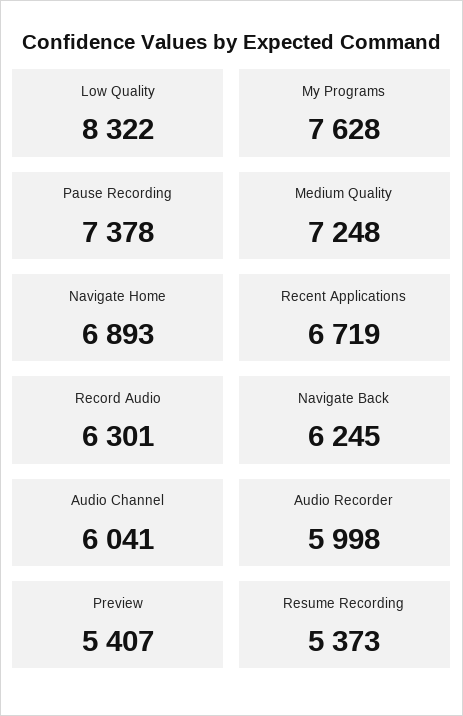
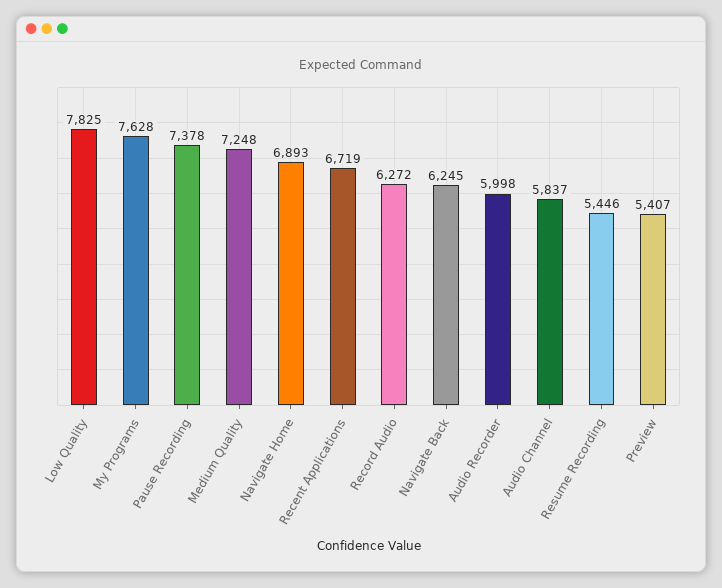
  {
-   "Low Quality": 8322,
+   "Low Quality": 7825,
    "My Programs": 7628,
    "Pause Recording": 7378,
    "Medium Quality": 7248,
    "Navigate Home": 6893,
    "Recent Applications": 6719,
-   "Record Audio": 6301,
+   "Record Audio": 6272,
    "Navigate Back": 6245,
-   "Audio Channel": 6041,
+   "Audio Channel": 5837,
    "Audio Recorder": 5998,
    "Preview": 5407,
-   "Resume Recording": 5373
+   "Resume Recording": 5446
  }

